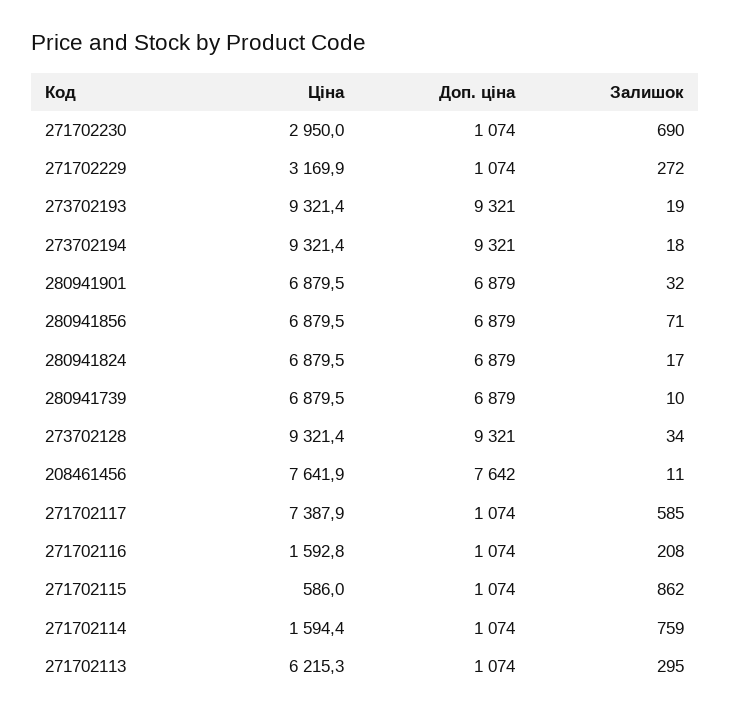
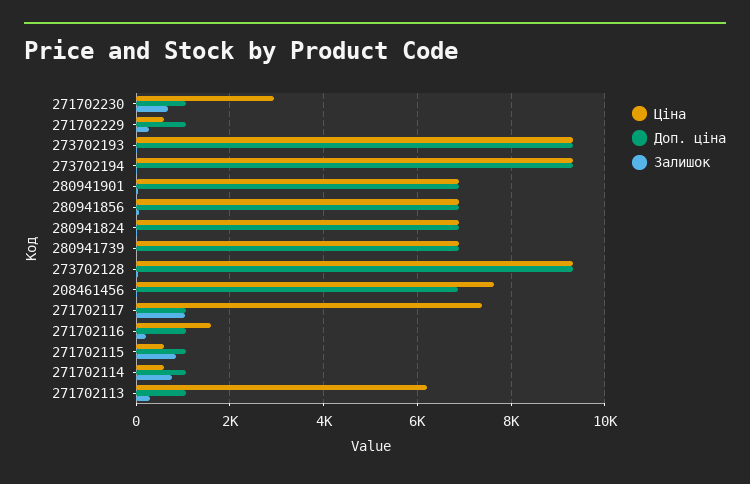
  {
    "Ціна": {
      "271702230": 2950,
-     "271702229": 3169.9,
+     "271702229": 600,
      "273702193": 9321.4,
      "273702194": 9321.4,
      "280941901": 6879.5,
      "280941856": 6879.5,
      "280941824": 6879.5,
      "280941739": 6879.5,
      "273702128": 9321.4,
      "208461456": 7641.9,
      "271702117": 7387.9,
      "271702116": 1592.8,
      "271702115": 586,
-     "271702114": 1594.4,
+     "271702114": 600,
      "271702113": 6215.3
    },
    "Доп. ціна": {
      "271702230": 1074,
      "271702229": 1074,
      "273702193": 9321,
      "273702194": 9321,
      "280941901": 6879,
      "280941856": 6879,
      "280941824": 6879,
      "280941739": 6879,
      "273702128": 9321,
-     "208461456": 7642,
+     "208461456": 6800,
      "271702117": 1074,
      "271702116": 1074,
      "271702115": 1074,
      "271702114": 1074,
      "271702113": 1074
    },
    "Залишок": {
      "271702230": 690,
      "271702229": 272,
      "273702193": 19,
      "273702194": 18,
      "280941901": 32,
      "280941856": 71,
      "280941824": 17,
      "280941739": 10,
      "273702128": 34,
      "208461456": 11,
-     "271702117": 585,
+     "271702117": 1000,
      "271702116": 208,
      "271702115": 862,
      "271702114": 759,
      "271702113": 295
    }
  }

